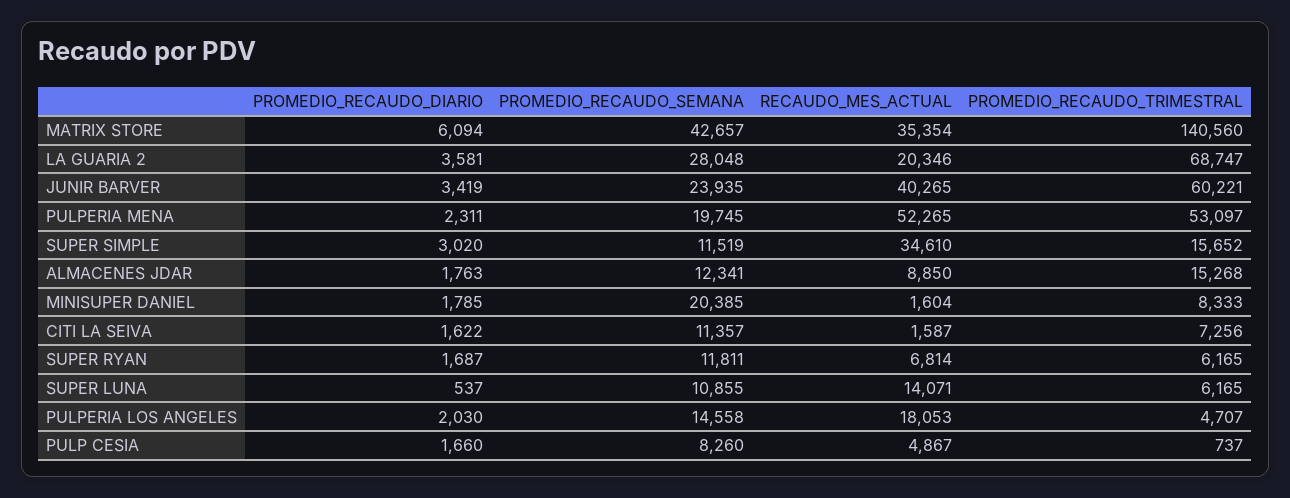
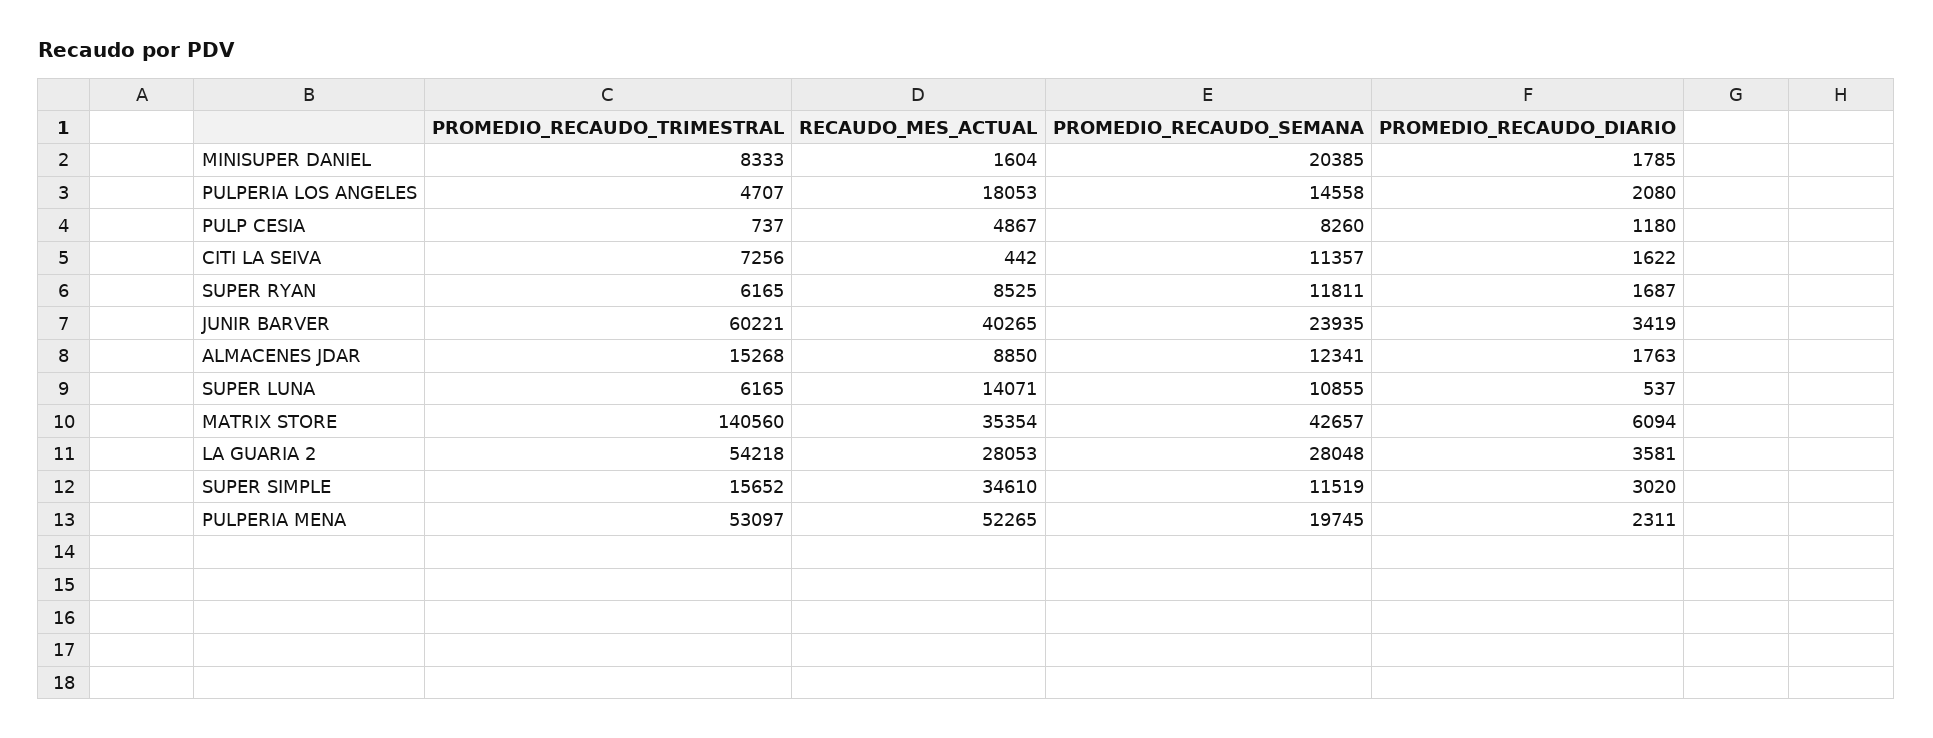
  {
    "PROMEDIO_RECAUDO_DIARIO": {
      "MATRIX STORE": 6094,
      "LA GUARIA 2": 3581,
      "JUNIR BARVER": 3419,
      "PULPERIA MENA": 2311,
      "SUPER SIMPLE": 3020,
      "ALMACENES JDAR": 1763,
      "MINISUPER DANIEL": 1785,
      "CITI LA SEIVA": 1622,
      "SUPER RYAN": 1687,
      "SUPER LUNA": 537,
-     "PULPERIA LOS ANGELES": 2030,
+     "PULPERIA LOS ANGELES": 2080,
-     "PULP CESIA": 1660
+     "PULP CESIA": 1180
    },
    "PROMEDIO_RECAUDO_SEMANA": {
      "MATRIX STORE": 42657,
      "LA GUARIA 2": 28048,
      "JUNIR BARVER": 23935,
      "PULPERIA MENA": 19745,
      "SUPER SIMPLE": 11519,
      "ALMACENES JDAR": 12341,
      "MINISUPER DANIEL": 20385,
      "CITI LA SEIVA": 11357,
      "SUPER RYAN": 11811,
      "SUPER LUNA": 10855,
      "PULPERIA LOS ANGELES": 14558,
      "PULP CESIA": 8260
    },
    "RECAUDO_MES_ACTUAL": {
      "MATRIX STORE": 35354,
-     "LA GUARIA 2": 20346,
+     "LA GUARIA 2": 28053,
      "JUNIR BARVER": 40265,
      "PULPERIA MENA": 52265,
      "SUPER SIMPLE": 34610,
      "ALMACENES JDAR": 8850,
      "MINISUPER DANIEL": 1604,
-     "CITI LA SEIVA": 1587,
+     "CITI LA SEIVA": 442,
-     "SUPER RYAN": 6814,
+     "SUPER RYAN": 8525,
      "SUPER LUNA": 14071,
      "PULPERIA LOS ANGELES": 18053,
      "PULP CESIA": 4867
    },
    "PROMEDIO_RECAUDO_TRIMESTRAL": {
      "MATRIX STORE": 140560,
-     "LA GUARIA 2": 68747,
+     "LA GUARIA 2": 54218,
      "JUNIR BARVER": 60221,
      "PULPERIA MENA": 53097,
      "SUPER SIMPLE": 15652,
      "ALMACENES JDAR": 15268,
      "MINISUPER DANIEL": 8333,
      "CITI LA SEIVA": 7256,
      "SUPER RYAN": 6165,
      "SUPER LUNA": 6165,
      "PULPERIA LOS ANGELES": 4707,
      "PULP CESIA": 737
    }
  }

